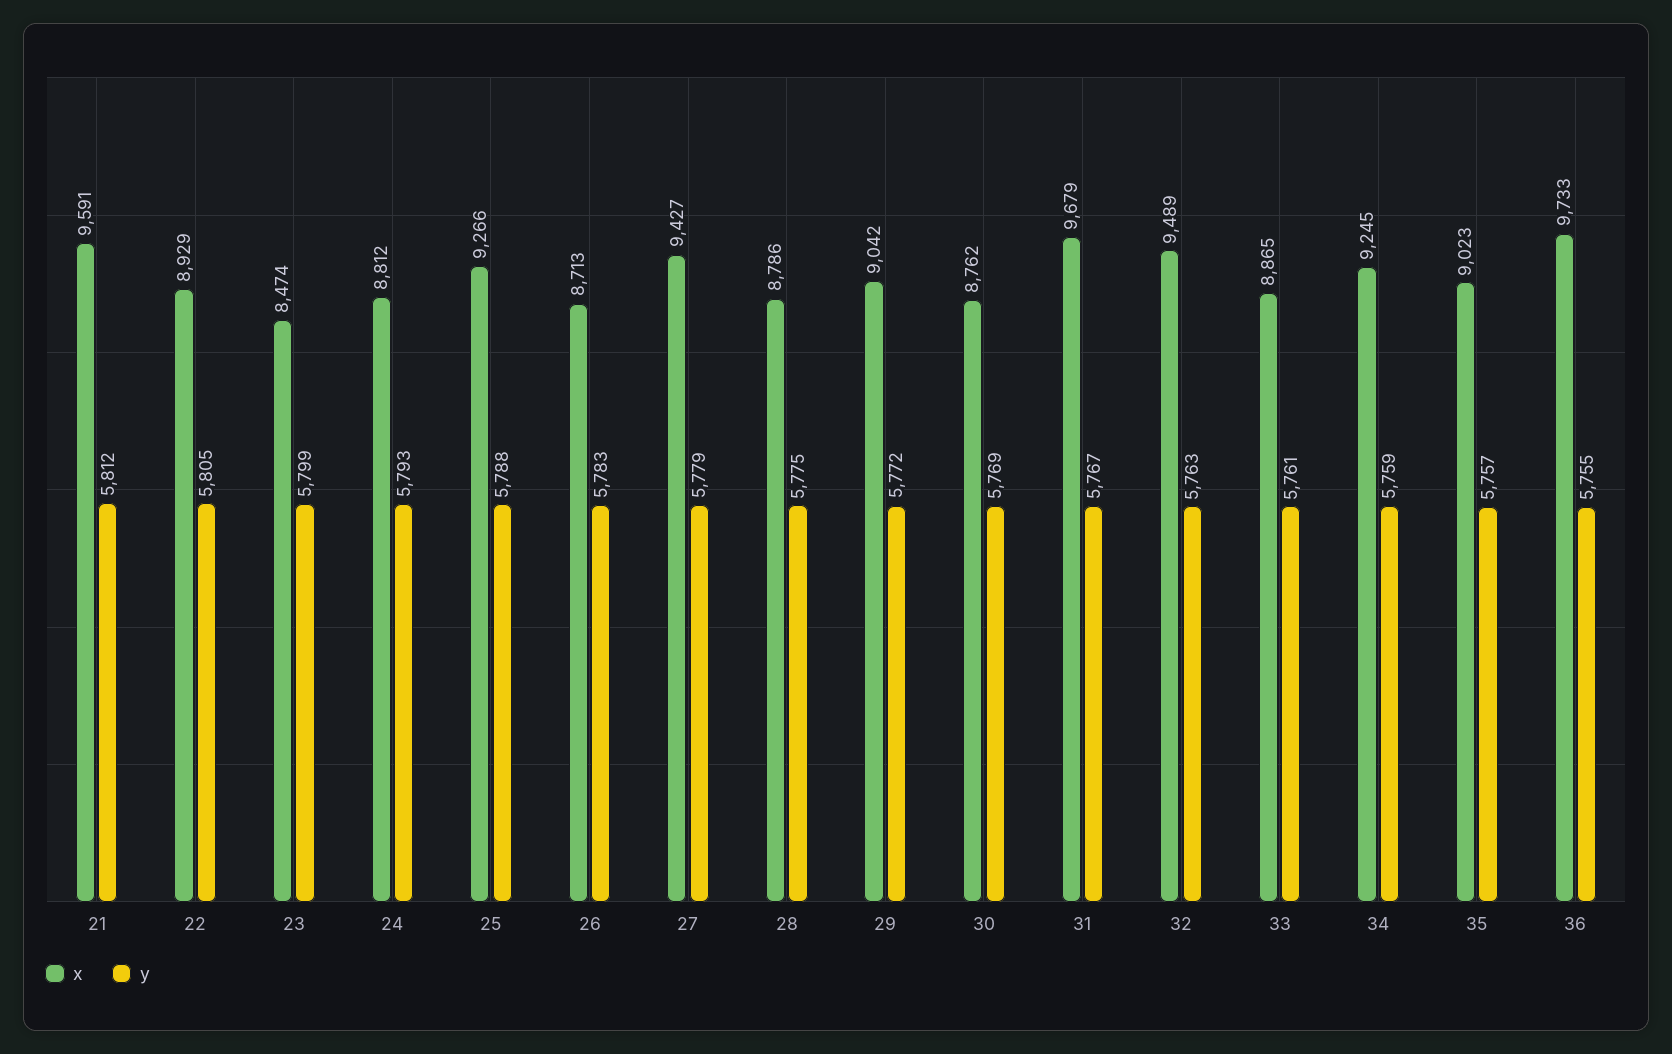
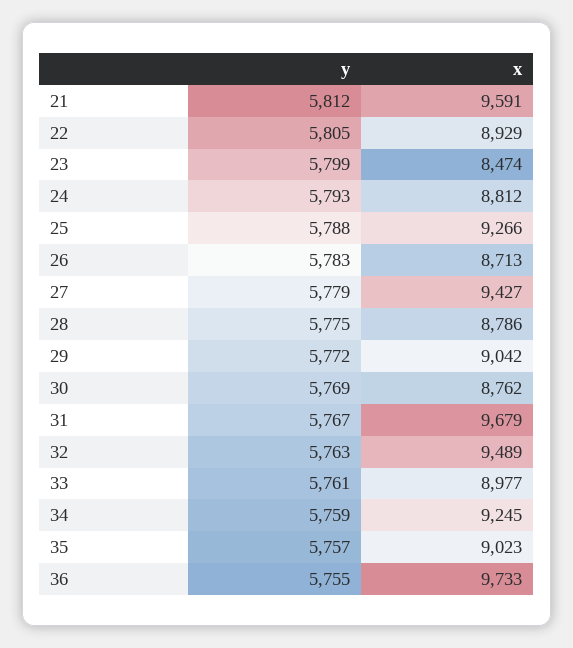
  {
    "x": {
      "21": 9591,
      "22": 8929,
      "23": 8474,
      "24": 8812,
      "25": 9266,
      "26": 8713,
      "27": 9427,
      "28": 8786,
      "29": 9042,
      "30": 8762,
      "31": 9679,
      "32": 9489,
-     "33": 8865,
+     "33": 8977,
      "34": 9245,
      "35": 9023,
      "36": 9733
    },
    "y": {
      "21": 5812,
      "22": 5805,
      "23": 5799,
      "24": 5793,
      "25": 5788,
      "26": 5783,
      "27": 5779,
      "28": 5775,
      "29": 5772,
      "30": 5769,
      "31": 5767,
      "32": 5763,
      "33": 5761,
      "34": 5759,
      "35": 5757,
      "36": 5755
    }
  }

